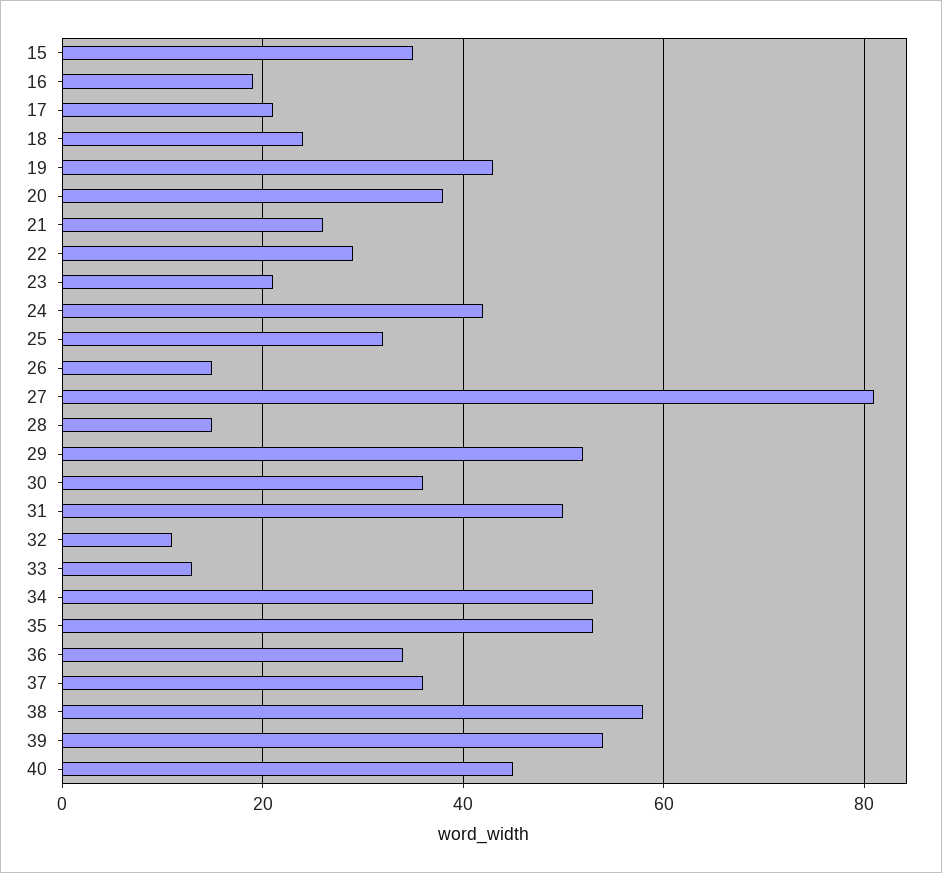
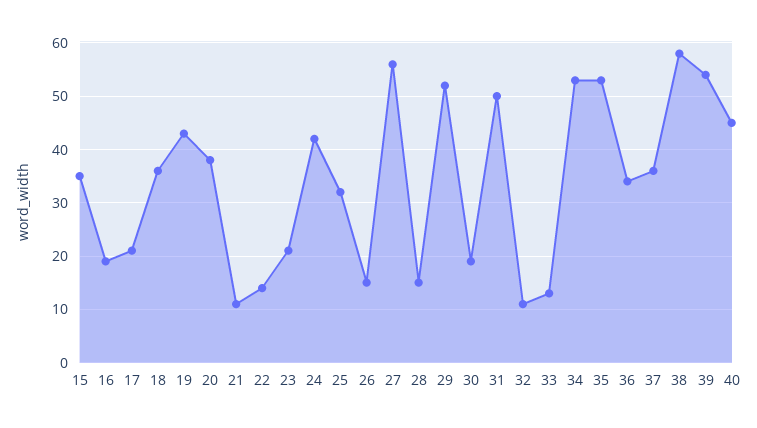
  {
    "15": 35,
    "16": 20,
    "17": 20,
-   "18": 25,
+   "18": 35,
    "19": 45,
    "20": 40,
-   "21": 25,
+   "21": 10,
-   "22": 30,
+   "22": 15,
    "23": 20,
    "24": 40,
    "25": 30,
    "26": 15,
-   "27": 80,
+   "27": 55,
    "28": 15,
    "29": 50,
-   "30": 35,
+   "30": 20,
    "31": 50,
    "32": 10,
    "33": 15,
    "34": 55,
    "35": 55,
    "36": 35,
    "37": 35,
    "38": 60,
    "39": 55,
    "40": 45
  }

